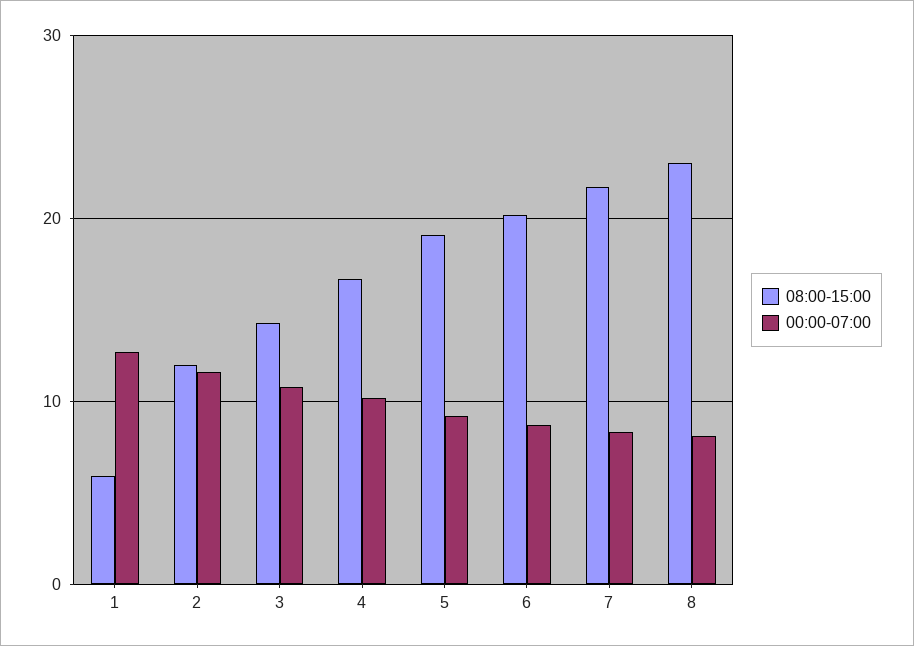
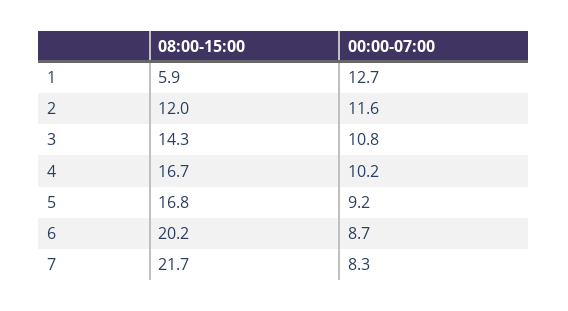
  {
    "08:00-15:00": {
      "1": 5.9,
      "2": 12,
      "3": 14.3,
      "4": 16.7,
-     "5": 19,
+     "5": 16.8,
      "6": 20.2,
-     "7": 21.7,
+     "7": 21.7
-     "8": 23
    },
    "00:00-07:00": {
      "1": 12.7,
      "2": 11.6,
      "3": 10.8,
      "4": 10.2,
      "5": 9.2,
      "6": 8.7,
-     "7": 8.3,
+     "7": 8.3
-     "8": 8
    }
  }

